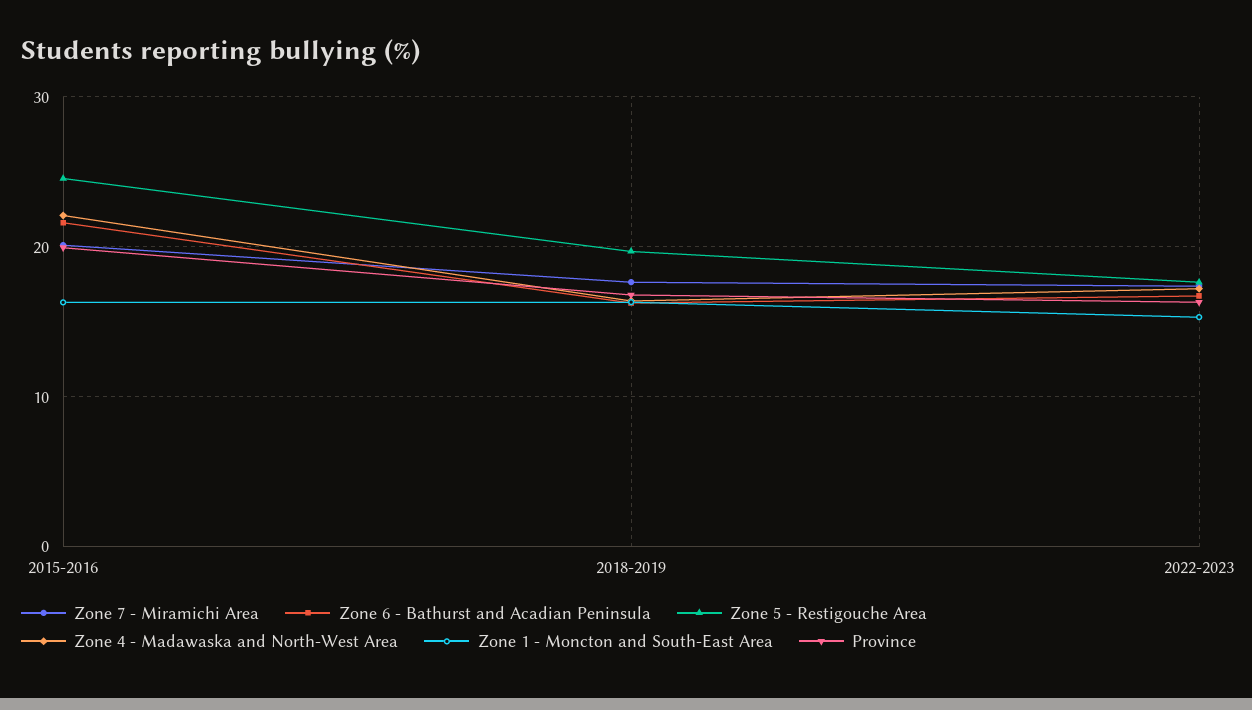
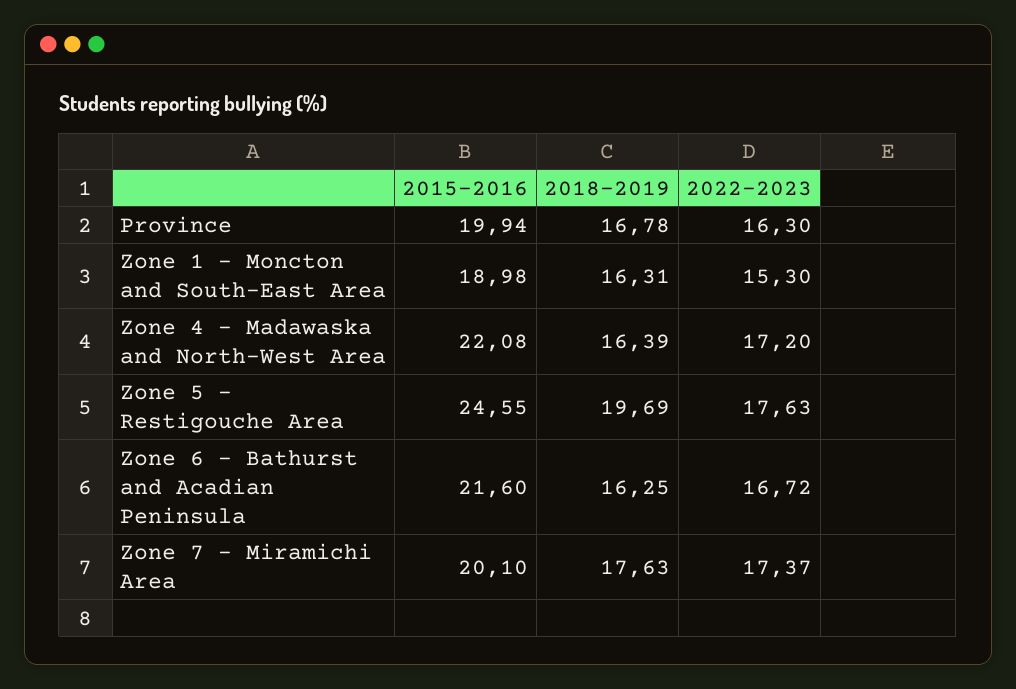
  {
    "Zone 7 - Miramichi Area": {
      "2015-2016": 20.1,
      "2018-2019": 17.63,
      "2022-2023": 17.37
    },
    "Zone 6 - Bathurst and Acadian Peninsula": {
      "2015-2016": 21.6,
      "2018-2019": 16.25,
      "2022-2023": 16.72
    },
    "Zone 5 - Restigouche Area": {
      "2015-2016": 24.55,
      "2018-2019": 19.69,
      "2022-2023": 17.63
    },
    "Zone 4 - Madawaska and North-West Area": {
      "2015-2016": 22.08,
      "2018-2019": 16.39,
      "2022-2023": 17.2
    },
    "Zone 1 - Moncton and South-East Area": {
-     "2015-2016": 16,
+     "2015-2016": 18.98,
      "2018-2019": 16.31,
      "2022-2023": 15.3
    },
    "Province": {
      "2015-2016": 19.94,
      "2018-2019": 16.78,
      "2022-2023": 16.3
    }
  }

